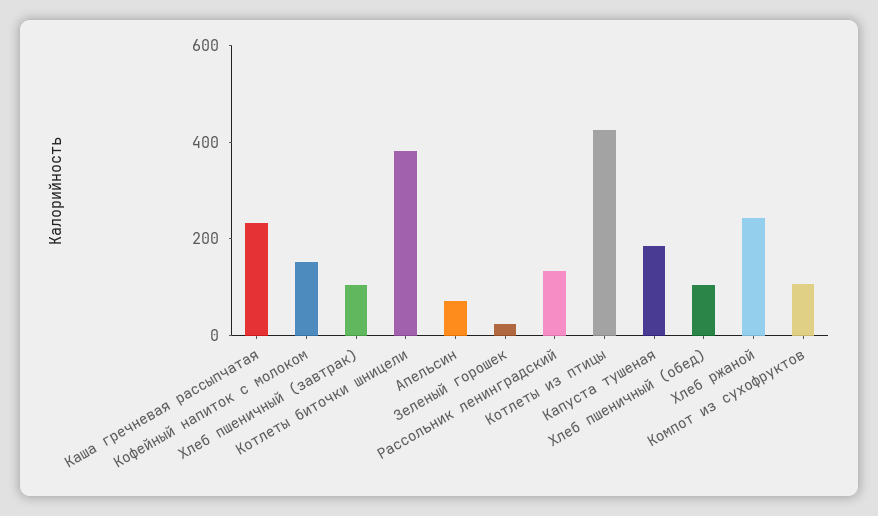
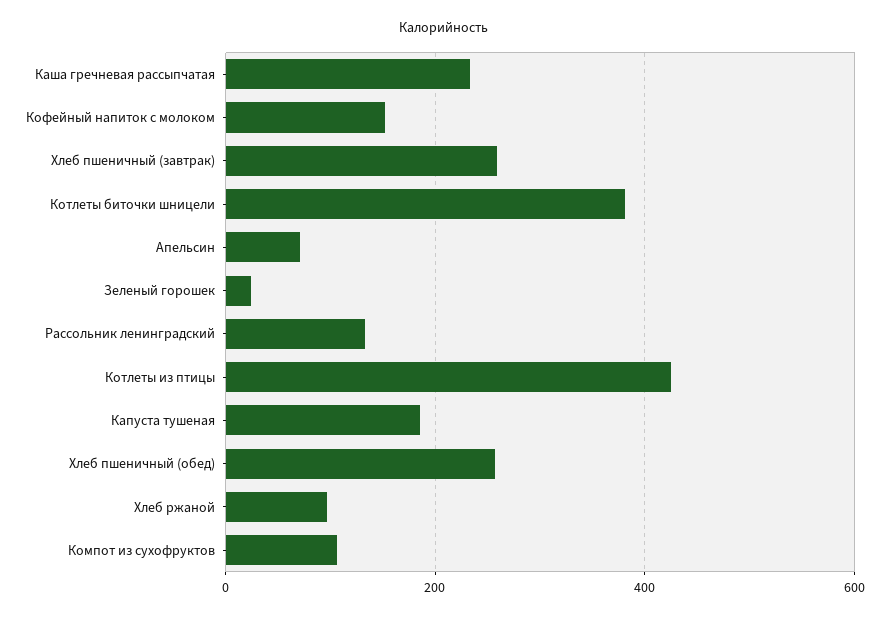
  {
    "Каша гречневая рассыпчатая": 240,
    "Кофейный напиток с молоком": 160,
-   "Хлеб пшеничный (завтрак)": 100,
+   "Хлеб пшеничный (завтрак)": 260,
    "Котлеты биточки шницели": 380,
    "Апельсин": 80,
    "Зеленый горошек": 20,
    "Рассольник ленинградский": 140,
    "Котлеты из птицы": 420,
    "Капуста тушеная": 180,
-   "Хлеб пшеничный (обед)": 100,
+   "Хлеб пшеничный (обед)": 260,
-   "Хлеб ржаной": 250,
+   "Хлеб ржаной": 100,
    "Компот из сухофруктов": 100
  }

